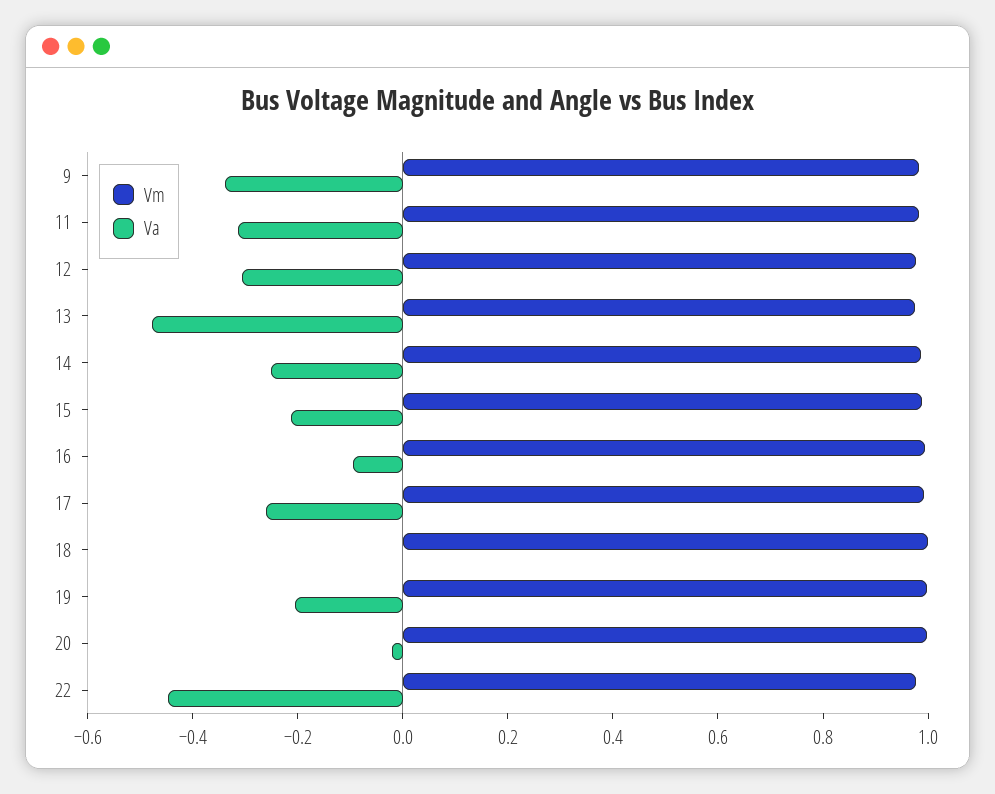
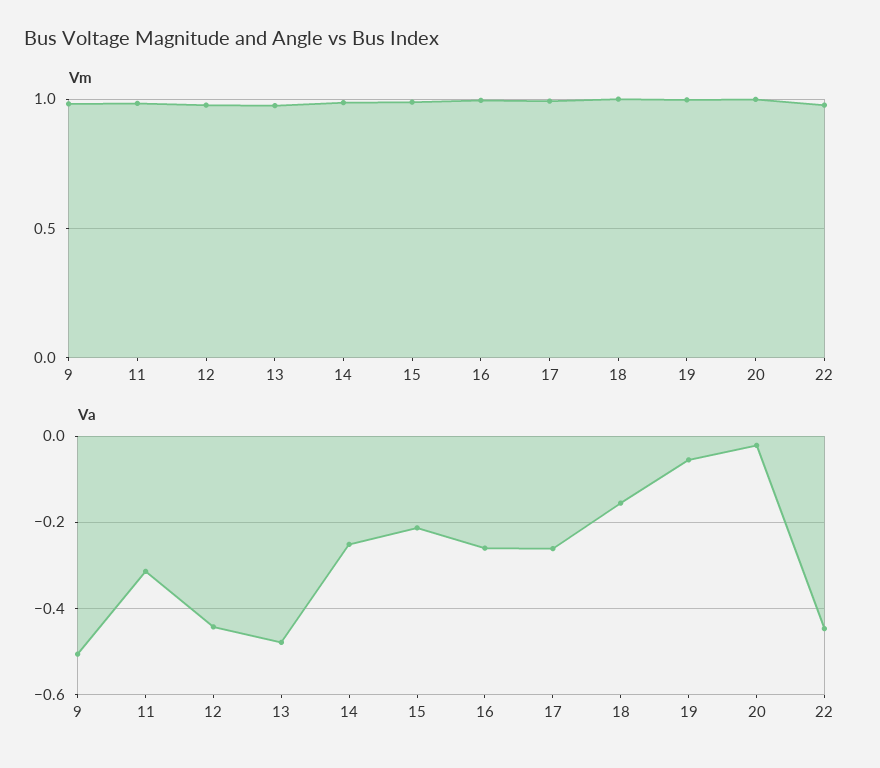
  {
    "Vm": {
      "9": 1,
      "11": 1,
      "12": 1,
      "13": 1,
      "14": 1,
      "15": 1,
      "16": 1,
      "17": 1,
      "18": 1,
      "19": 1,
      "20": 1,
      "22": 1
    },
    "Va": {
-     "9": -0.35,
+     "9": -0.5,
      "11": -0.32,
-     "12": -0.3,
+     "12": -0.44,
      "13": -0.48,
      "14": -0.26,
      "15": -0.22,
-     "16": -0.1,
+     "16": -0.26,
      "17": -0.26,
-     "18": 0,
+     "18": -0.16,
-     "19": -0.2,
+     "19": -0.06,
      "20": -0.02,
      "22": -0.44
    }
  }

